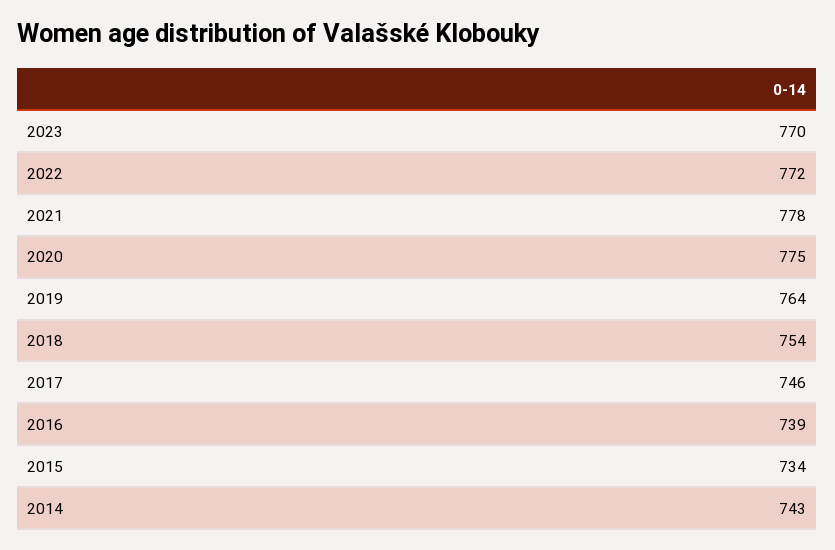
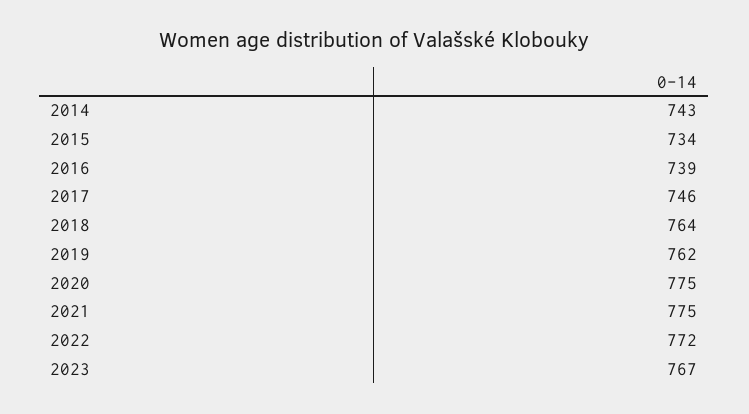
  {
-   "2023": 770,
+   "2023": 767,
    "2022": 772,
-   "2021": 778,
+   "2021": 775,
    "2020": 775,
-   "2019": 764,
+   "2019": 762,
-   "2018": 754,
+   "2018": 764,
    "2017": 746,
    "2016": 739,
    "2015": 734,
    "2014": 743
  }

